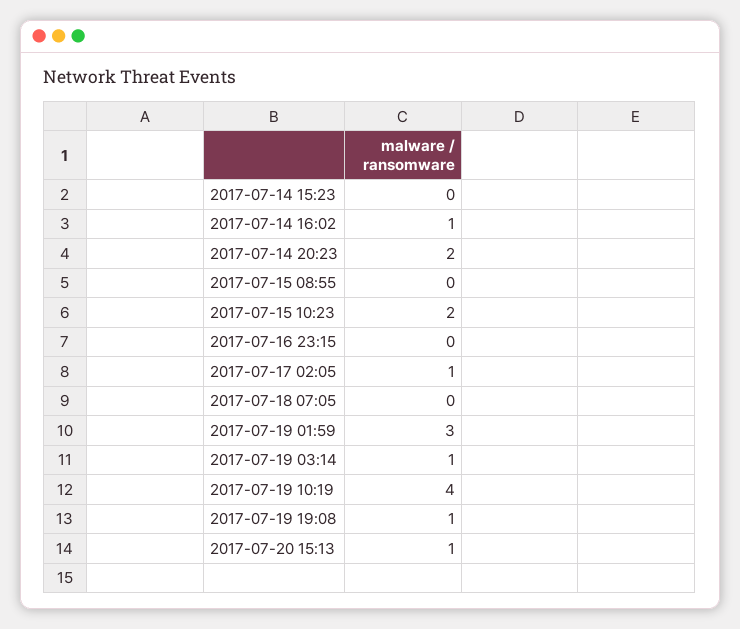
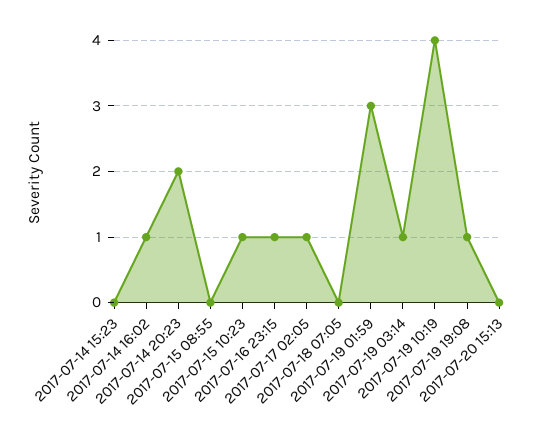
  {
    "2017-07-14 15:23": 0,
    "2017-07-14 16:02": 1,
    "2017-07-14 20:23": 2,
    "2017-07-15 08:55": 0,
-   "2017-07-15 10:23": 2,
+   "2017-07-15 10:23": 1,
-   "2017-07-16 23:15": 0,
+   "2017-07-16 23:15": 1,
    "2017-07-17 02:05": 1,
    "2017-07-18 07:05": 0,
    "2017-07-19 01:59": 3,
    "2017-07-19 03:14": 1,
    "2017-07-19 10:19": 4,
    "2017-07-19 19:08": 1,
-   "2017-07-20 15:13": 1
+   "2017-07-20 15:13": 0
  }

